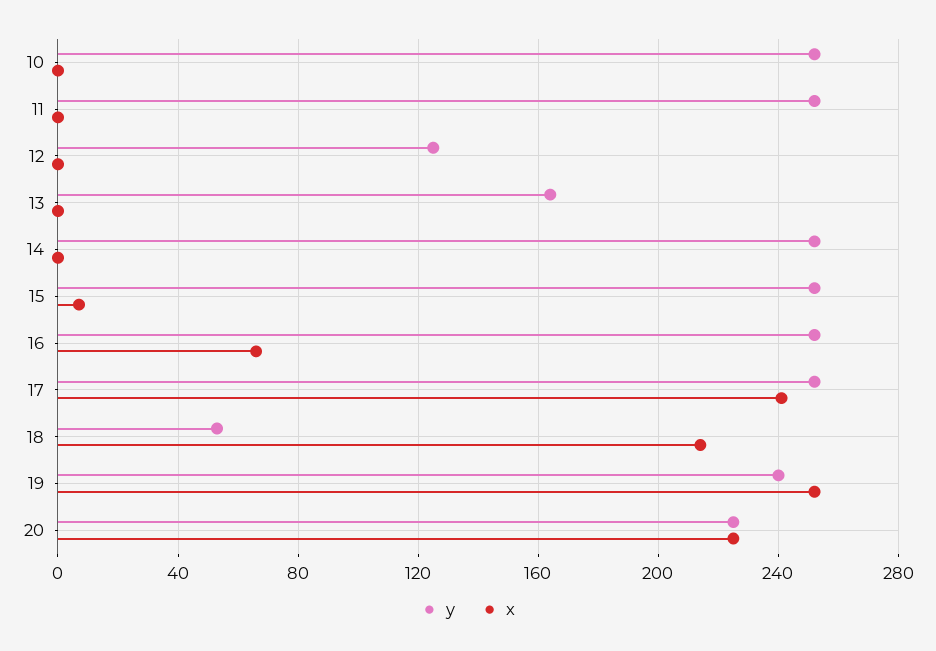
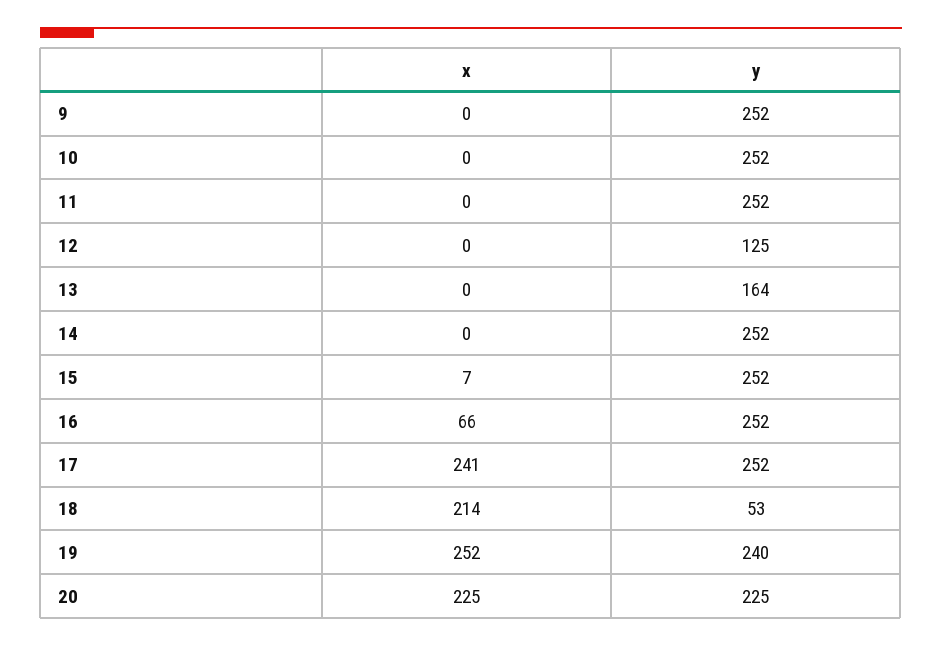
  {
    "y": {
      "10": 252,
      "11": 252,
      "12": 125,
      "13": 164,
      "14": 252,
      "15": 252,
      "16": 252,
      "17": 252,
      "18": 53,
      "19": 240,
-     "20": 225
+     "20": 225,
+     "9": 252
    },
    "x": {
      "10": 0,
      "11": 0,
      "12": 0,
      "13": 0,
      "14": 0,
      "15": 7,
      "16": 66,
      "17": 241,
      "18": 214,
      "19": 252,
-     "20": 225
+     "20": 225,
+     "9": 0
    }
  }

